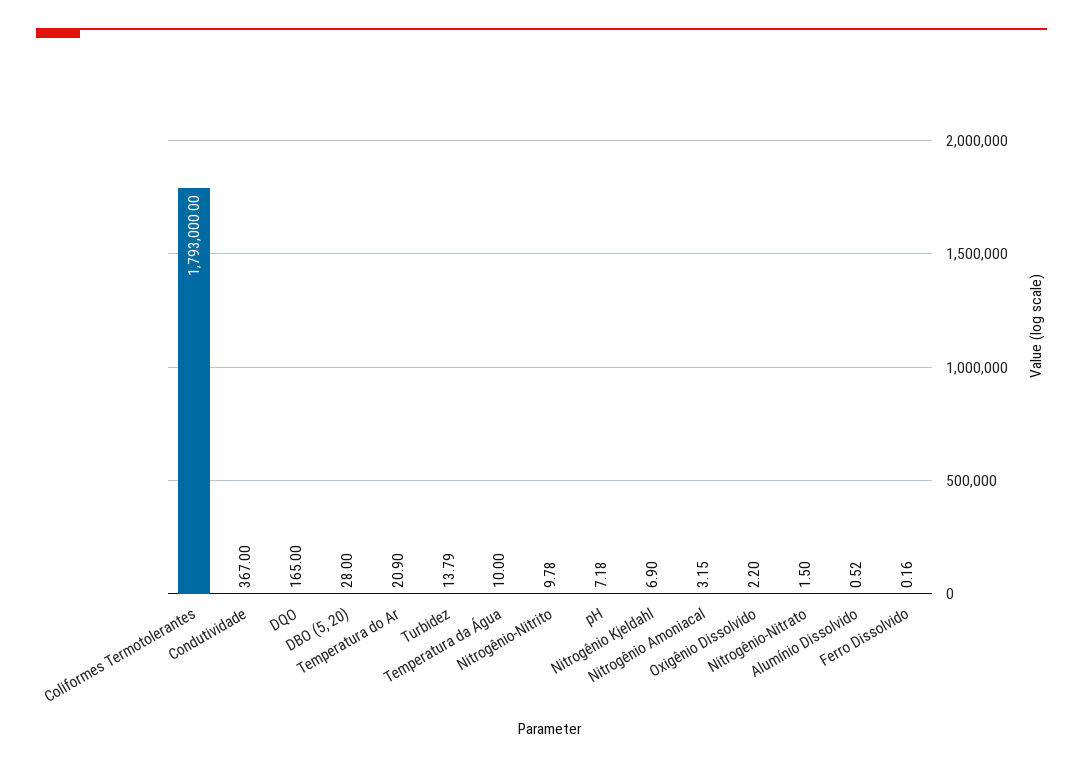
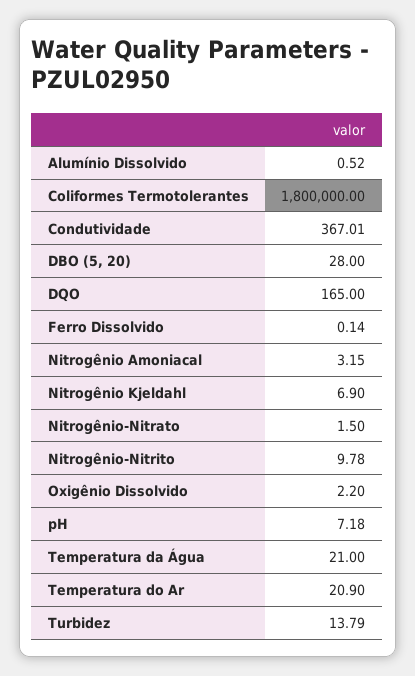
  {
-   "Coliformes Termotolerantes": 1793000,
+   "Coliformes Termotolerantes": 1800000,
-   "Condutividade": 367,
+   "Condutividade": 367.01,
    "DQO": 165,
    "DBO (5, 20)": 28,
    "Temperatura do Ar": 20.9,
    "Turbidez": 13.79,
-   "Temperatura da Água": 10,
+   "Temperatura da Água": 21,
    "Nitrogênio-Nitrito": 9.78,
    "pH": 7.18,
    "Nitrogênio Kjeldahl": 6.9,
    "Nitrogênio Amoniacal": 3.15,
    "Oxigênio Dissolvido": 2.2,
    "Nitrogênio-Nitrato": 1.5,
    "Alumínio Dissolvido": 0.52,
-   "Ferro Dissolvido": 0.16
+   "Ferro Dissolvido": 0.14
  }

